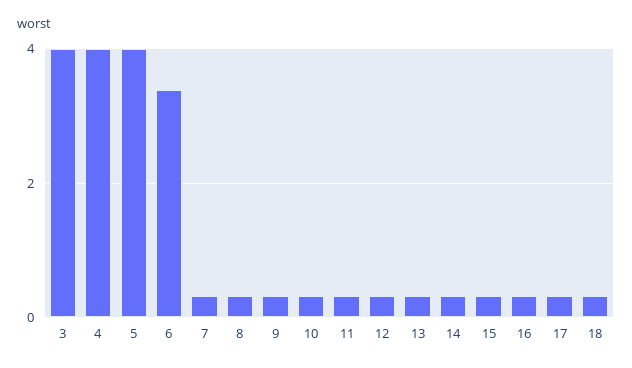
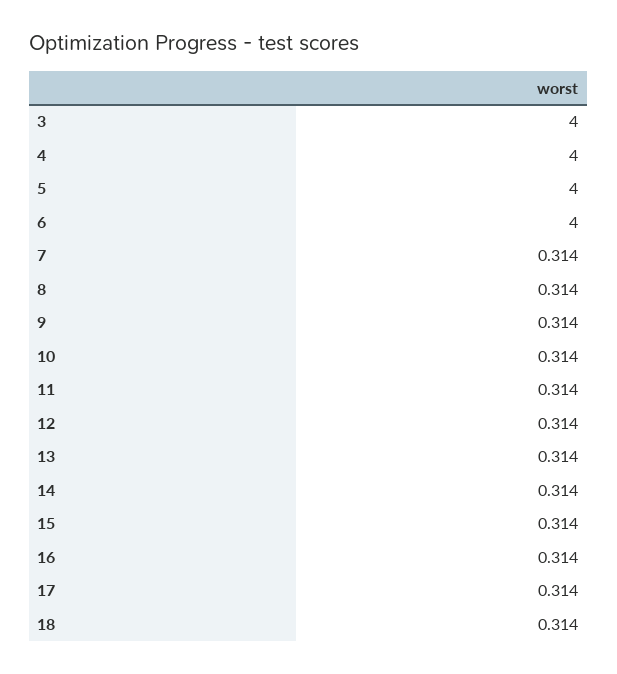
  {
    "3": 4,
    "4": 4,
    "5": 4,
-   "6": 3.4,
+   "6": 4,
    "7": 0.314,
    "8": 0.314,
    "9": 0.314,
    "10": 0.314,
    "11": 0.314,
    "12": 0.314,
    "13": 0.314,
    "14": 0.314,
    "15": 0.314,
    "16": 0.314,
    "17": 0.314,
    "18": 0.314
  }

